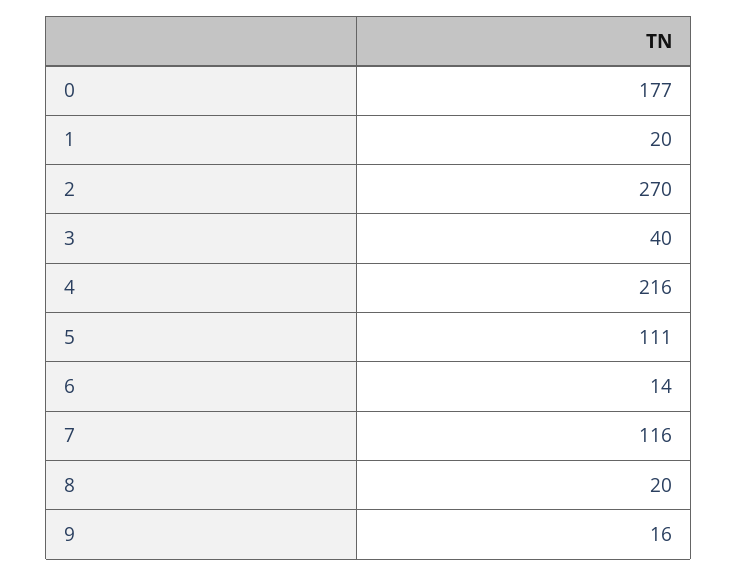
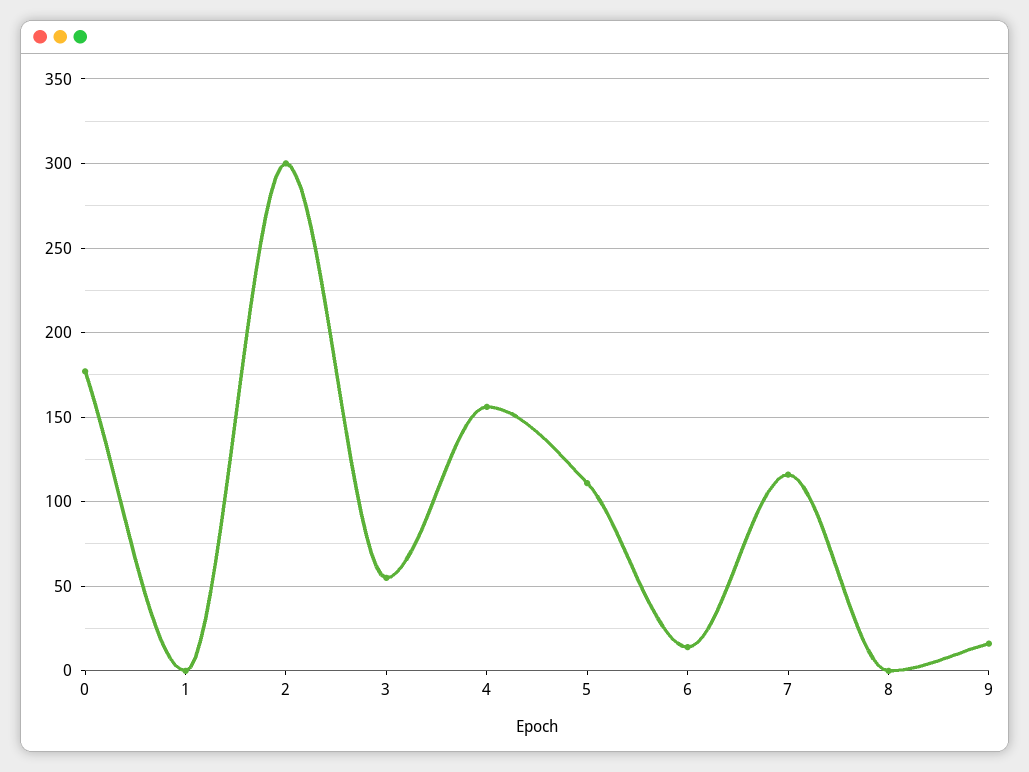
  {
    "0": 177,
-   "1": 20,
+   "1": 0,
-   "2": 270,
+   "2": 300,
-   "3": 40,
+   "3": 55,
-   "4": 216,
+   "4": 155,
    "5": 111,
    "6": 14,
    "7": 116,
-   "8": 20,
+   "8": 0,
    "9": 16
  }

